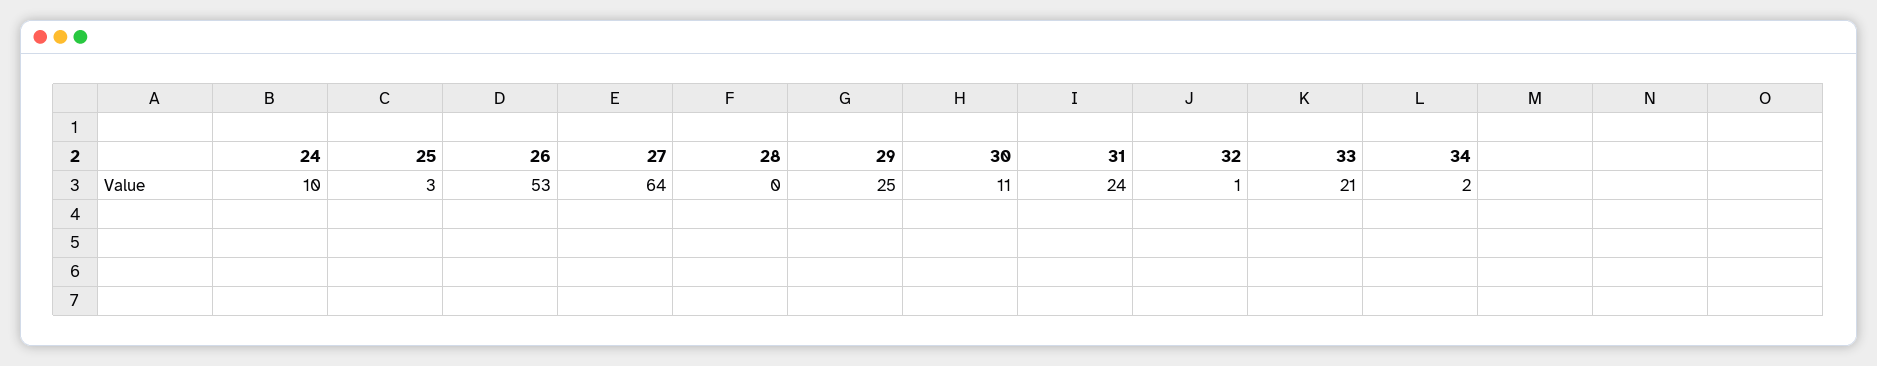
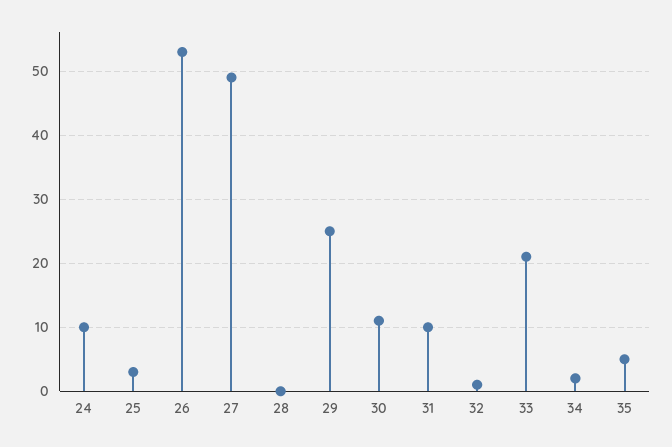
  {
    "24": 10,
    "25": 3,
    "26": 53,
-   "27": 64,
+   "27": 49,
    "28": 0,
    "29": 25,
    "30": 11,
-   "31": 24,
+   "31": 10,
    "32": 1,
    "33": 21,
-   "34": 2
+   "34": 2,
+   "35": 5
  }

